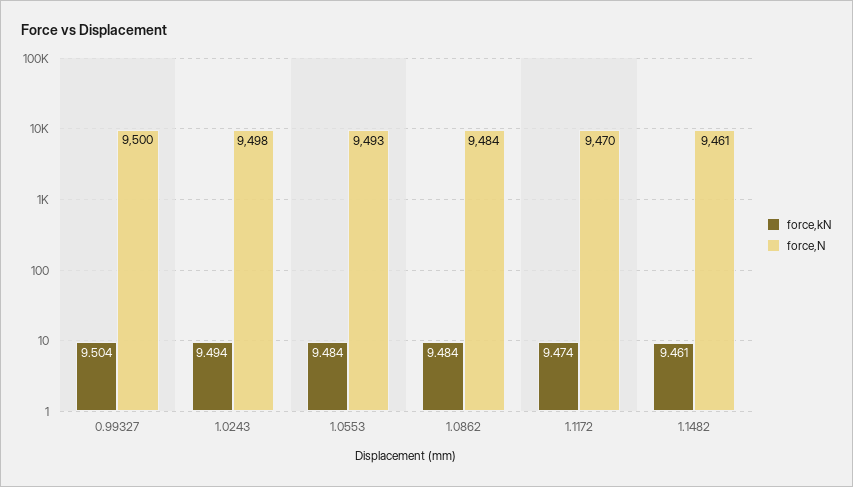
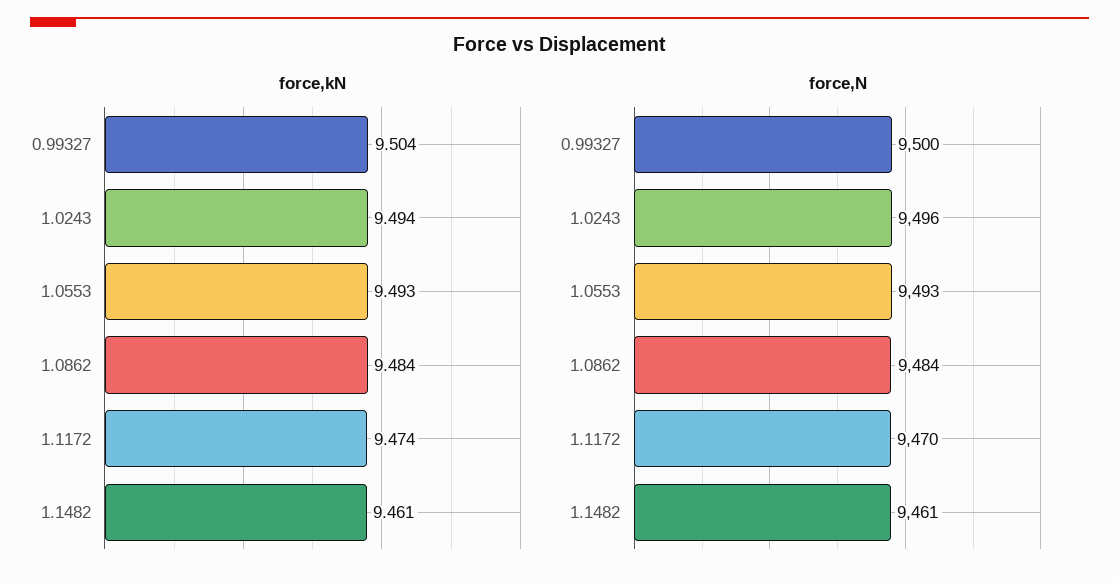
  {
    "force,kN": {
      "0.99327": 9.504,
      "1.0243": 9.494,
-     "1.0553": 9.484,
+     "1.0553": 9.493,
      "1.0862": 9.484,
      "1.1172": 9.474,
      "1.1482": 9.461
    },
    "force,N": {
      "0.99327": 9500,
-     "1.0243": 9498,
+     "1.0243": 9496,
      "1.0553": 9493,
      "1.0862": 9484,
      "1.1172": 9470,
      "1.1482": 9461
    }
  }

